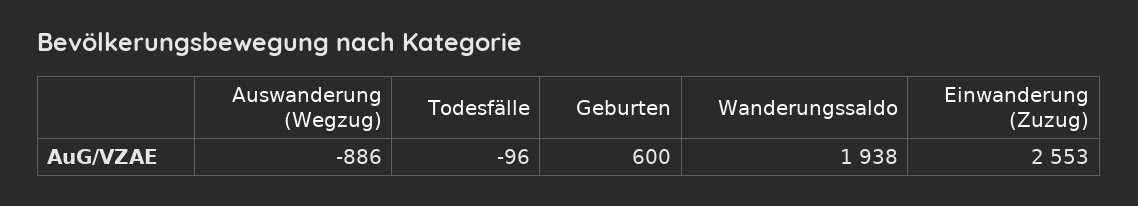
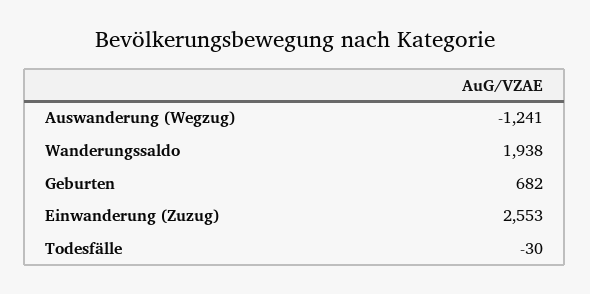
  {
-   "Auswanderung (Wegzug)": -886,
+   "Auswanderung (Wegzug)": -1241,
-   "Todesfälle": -96,
+   "Todesfälle": -30,
-   "Geburten": 600,
+   "Geburten": 682,
    "Wanderungssaldo": 1938,
    "Einwanderung (Zuzug)": 2553
  }

